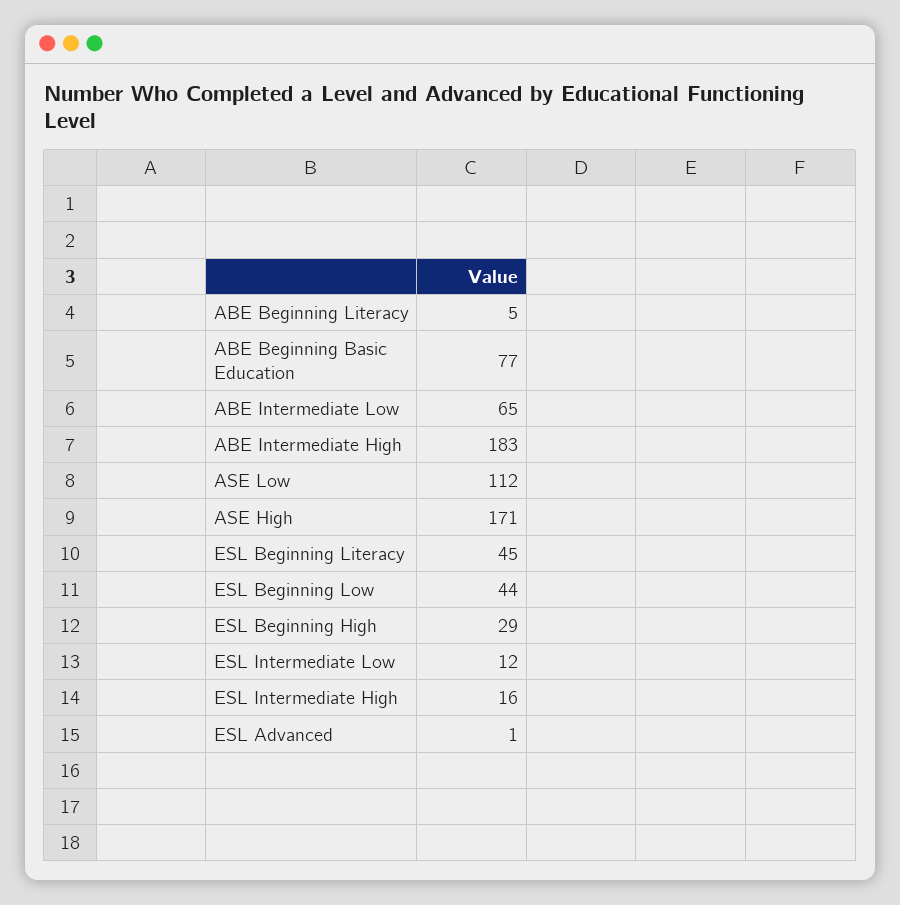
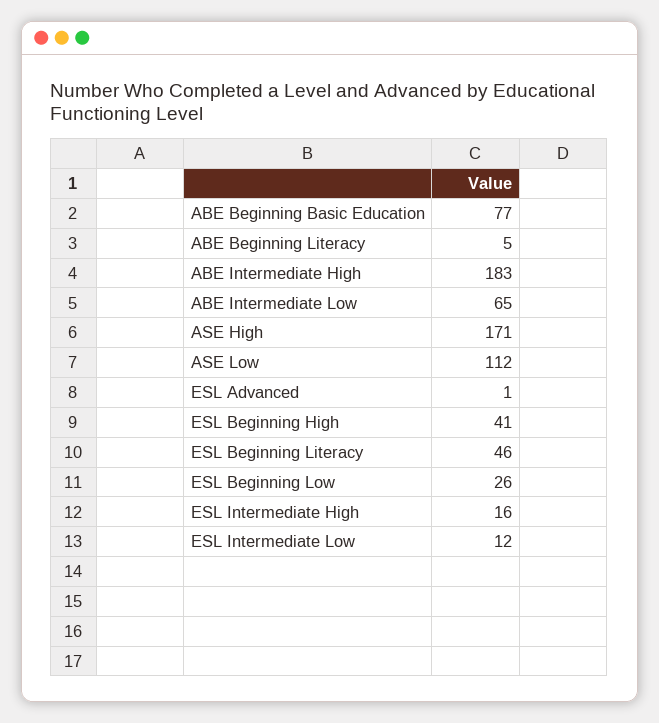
  {
    "ABE Beginning Literacy": 5,
    "ABE Beginning Basic Education": 77,
    "ABE Intermediate Low": 65,
    "ABE Intermediate High": 183,
    "ASE Low": 112,
    "ASE High": 171,
-   "ESL Beginning Literacy": 45,
+   "ESL Beginning Literacy": 46,
-   "ESL Beginning Low": 44,
+   "ESL Beginning Low": 26,
-   "ESL Beginning High": 29,
+   "ESL Beginning High": 41,
    "ESL Intermediate Low": 12,
    "ESL Intermediate High": 16,
    "ESL Advanced": 1
  }

